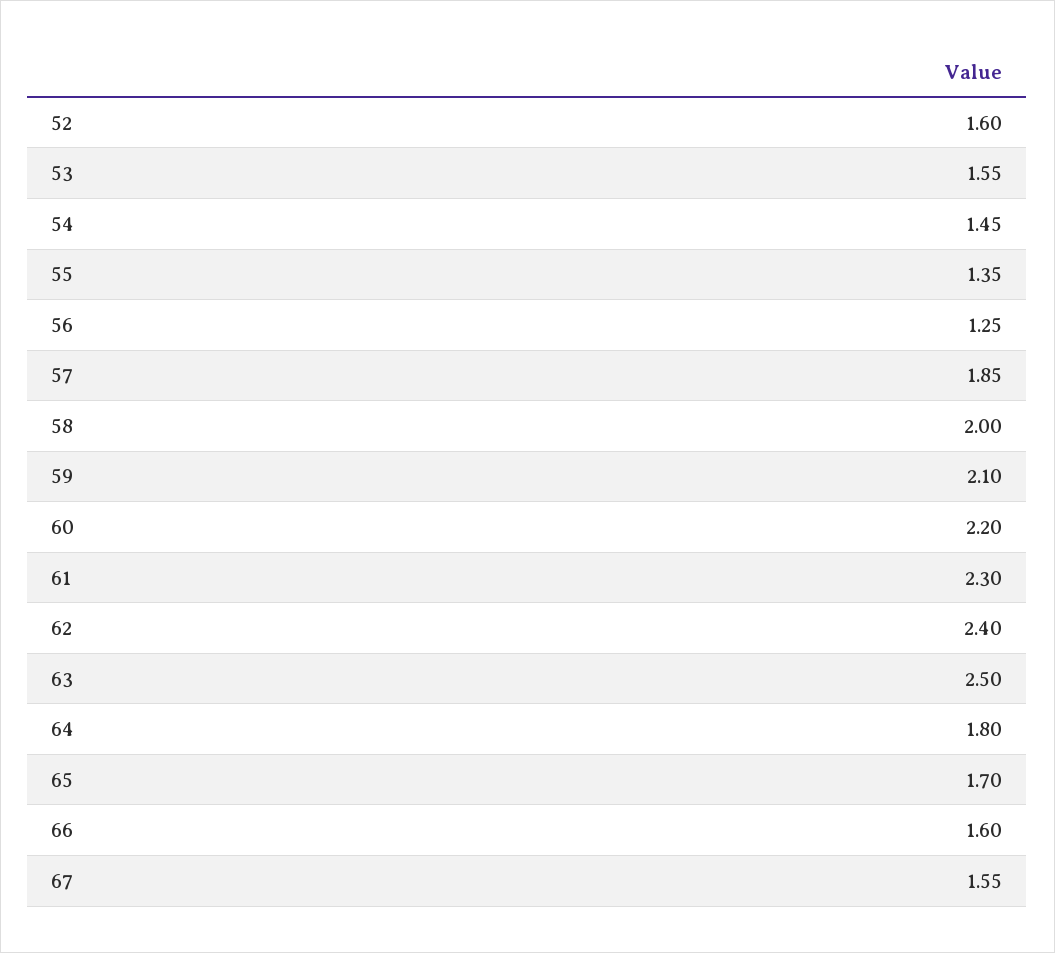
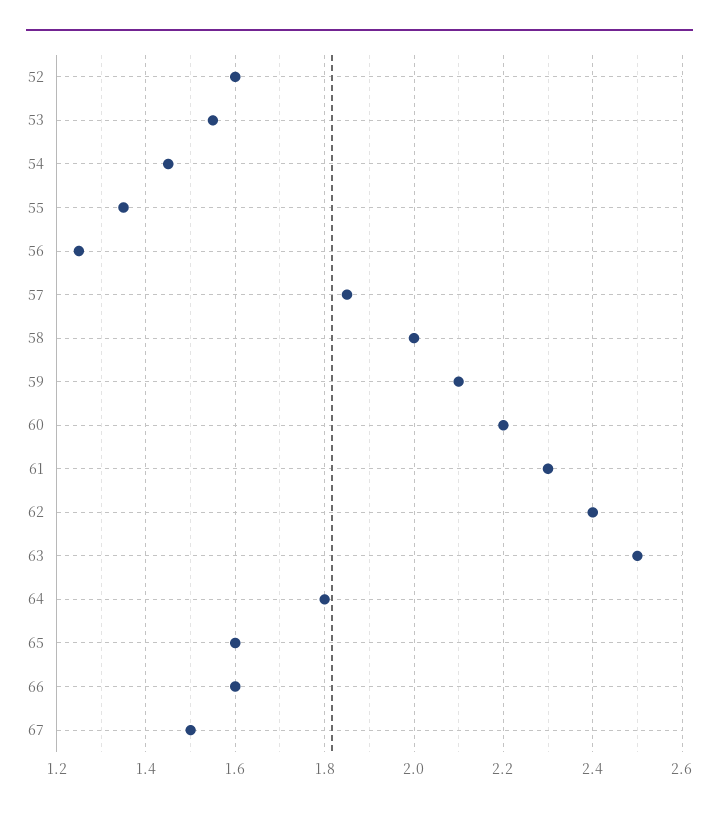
  {
    "52": 1.6,
    "53": 1.55,
    "54": 1.45,
    "55": 1.35,
    "56": 1.25,
    "57": 1.85,
    "58": 2,
    "59": 2.1,
    "60": 2.2,
    "61": 2.3,
    "62": 2.4,
    "63": 2.5,
    "64": 1.8,
-   "65": 1.7,
+   "65": 1.6,
    "66": 1.6,
-   "67": 1.55
+   "67": 1.5
  }

